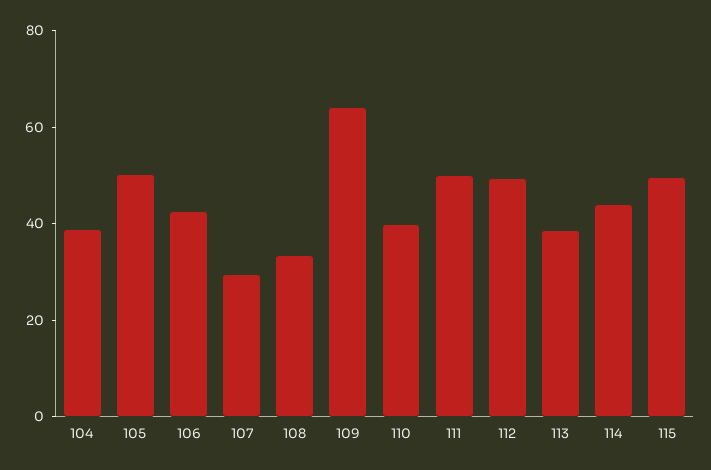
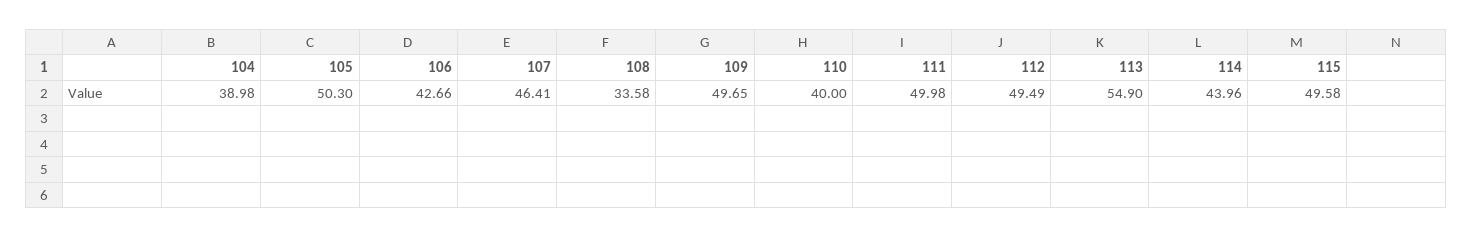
  {
    "104": 38.98,
    "105": 50.3,
    "106": 42.66,
-   "107": 30,
+   "107": 46.41,
    "108": 33.58,
-   "109": 65,
+   "109": 49.65,
    "110": 40,
    "111": 49.98,
    "112": 49.49,
-   "113": 40,
+   "113": 54.9,
    "114": 43.96,
    "115": 49.58
  }

